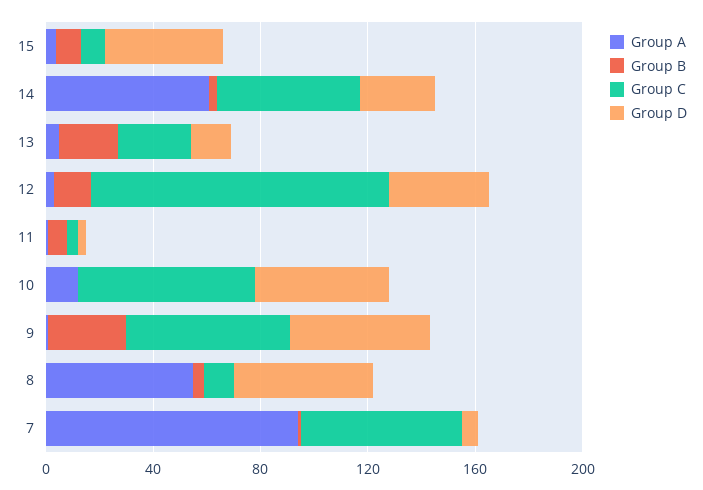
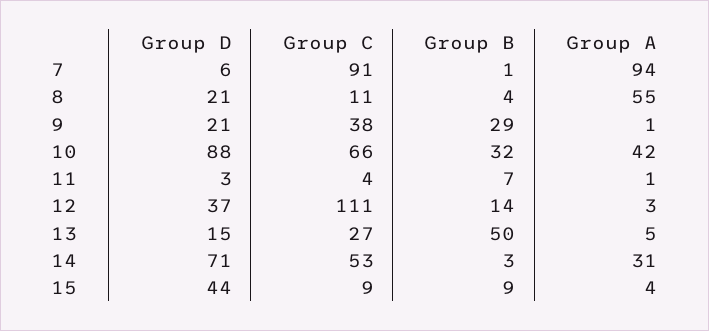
  {
    "Group A": {
      "15": 4,
-     "14": 60,
+     "14": 31,
      "13": 5,
      "12": 3,
      "11": 1,
-     "10": 10,
+     "10": 42,
      "9": 1,
      "8": 55,
      "7": 94
    },
    "Group B": {
      "15": 9,
      "14": 3,
-     "13": 20,
+     "13": 50,
      "12": 14,
      "11": 7,
-     "10": 0,
+     "10": 32,
      "9": 29,
      "8": 4,
      "7": 1
    },
    "Group C": {
      "15": 9,
      "14": 53,
      "13": 27,
      "12": 111,
      "11": 4,
      "10": 66,
-     "9": 60,
+     "9": 38,
      "8": 11,
-     "7": 60
+     "7": 91
    },
    "Group D": {
      "15": 44,
-     "14": 30,
+     "14": 71,
      "13": 15,
      "12": 37,
      "11": 3,
-     "10": 50,
+     "10": 88,
-     "9": 50,
+     "9": 21,
-     "8": 50,
+     "8": 21,
      "7": 6
    }
  }

